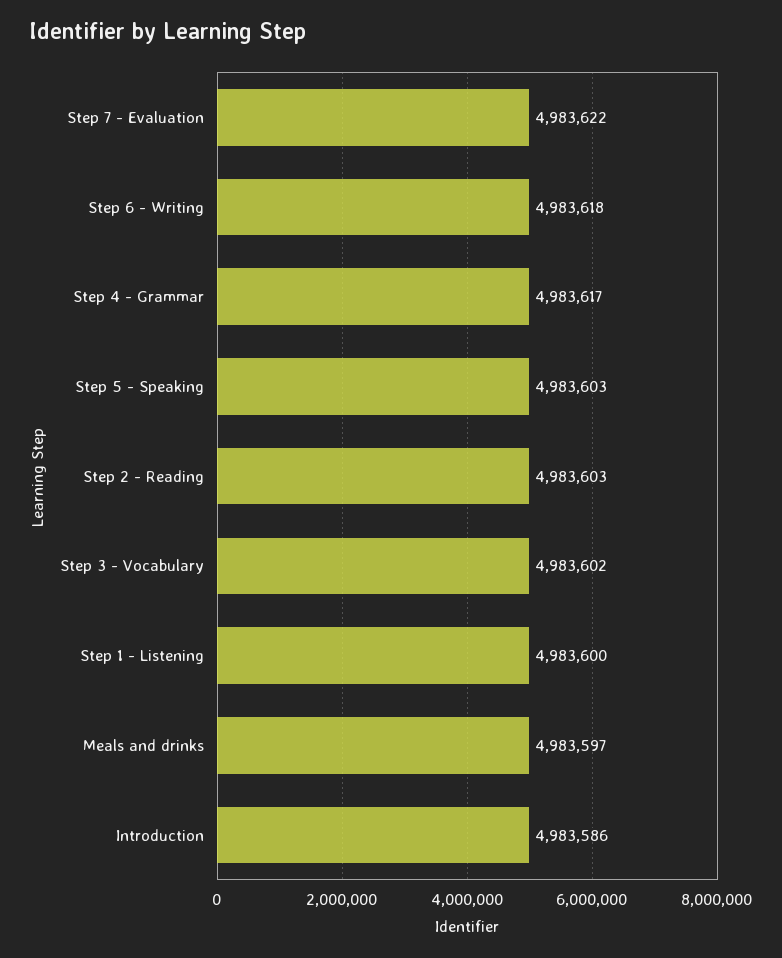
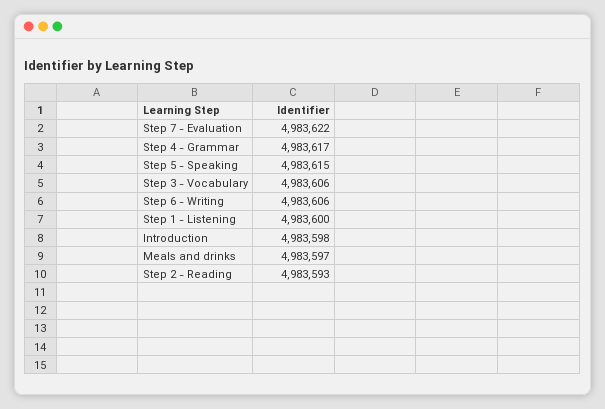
  {
    "Step 7 - Evaluation": 4983622,
-   "Step 6 - Writing": 4983618,
+   "Step 6 - Writing": 4983606,
    "Step 4 - Grammar": 4983617,
-   "Step 5 - Speaking": 4983603,
+   "Step 5 - Speaking": 4983615,
-   "Step 2 - Reading": 4983603,
+   "Step 2 - Reading": 4983593,
-   "Step 3 - Vocabulary": 4983602,
+   "Step 3 - Vocabulary": 4983606,
    "Step 1 - Listening": 4983600,
    "Meals and drinks": 4983597,
-   "Introduction": 4983586
+   "Introduction": 4983598
  }

